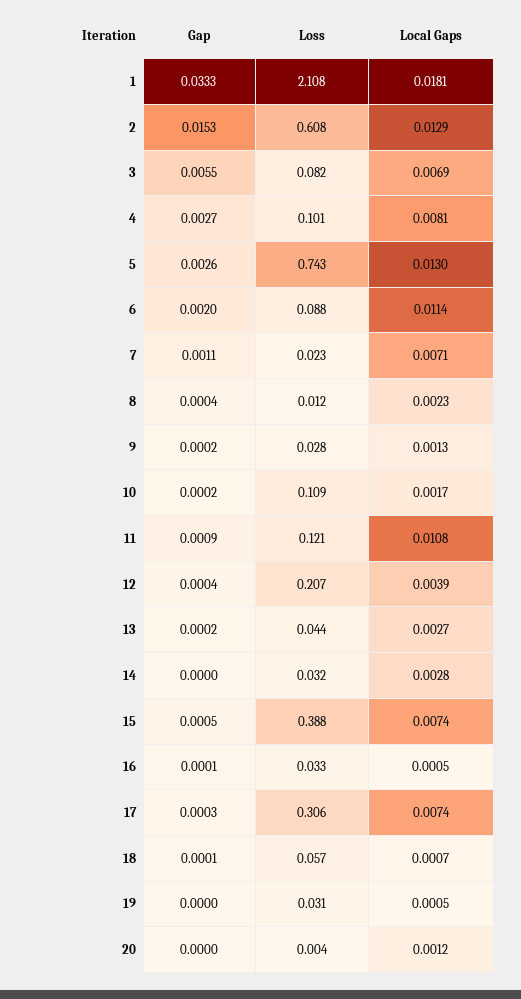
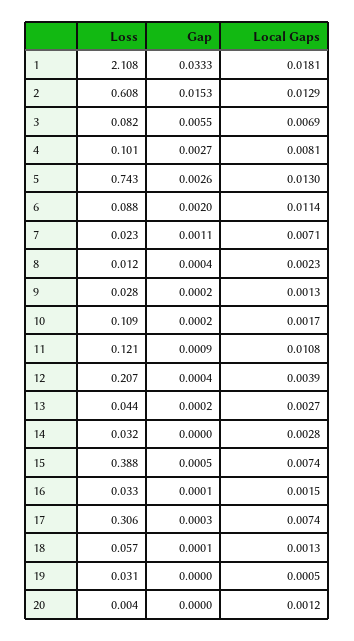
  {
    "Gap": {
      "1": 0.0333,
      "2": 0.0153,
      "3": 0.0055,
      "4": 0.0027,
      "5": 0.0026,
      "6": 0.002,
      "7": 0.0011,
      "8": 0.0004,
      "9": 0.0002,
      "10": 0.0002,
      "11": 0.0009,
      "12": 0.0004,
      "13": 0.0002,
      "14": 0,
      "15": 0.0005,
      "16": 0.0001,
      "17": 0.0003,
      "18": 0.0001,
      "19": 0,
      "20": 0
    },
    "Loss": {
      "1": 2.108,
      "2": 0.608,
      "3": 0.082,
      "4": 0.101,
      "5": 0.743,
      "6": 0.088,
      "7": 0.023,
      "8": 0.012,
      "9": 0.028,
      "10": 0.109,
      "11": 0.121,
      "12": 0.207,
      "13": 0.044,
      "14": 0.032,
      "15": 0.388,
      "16": 0.033,
      "17": 0.306,
      "18": 0.057,
      "19": 0.031,
      "20": 0.004
    },
    "Local Gaps": {
      "1": 0.0181,
      "2": 0.0129,
      "3": 0.0069,
      "4": 0.0081,
      "5": 0.013,
      "6": 0.0114,
      "7": 0.0071,
      "8": 0.0023,
      "9": 0.0013,
      "10": 0.0017,
      "11": 0.0108,
      "12": 0.0039,
      "13": 0.0027,
      "14": 0.0028,
      "15": 0.0074,
-     "16": 0.0005,
+     "16": 0.0015,
      "17": 0.0074,
-     "18": 0.0007,
+     "18": 0.0013,
      "19": 0.0005,
      "20": 0.0012
    }
  }

